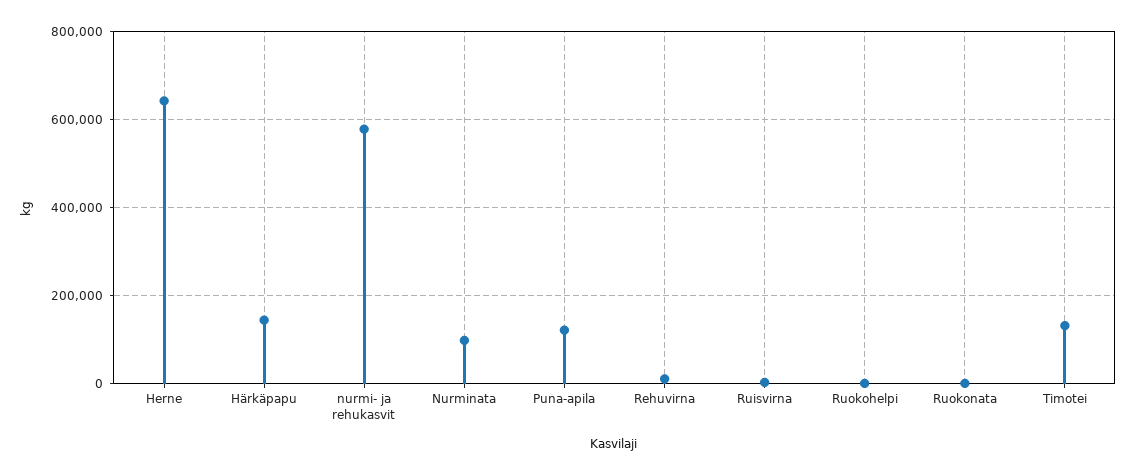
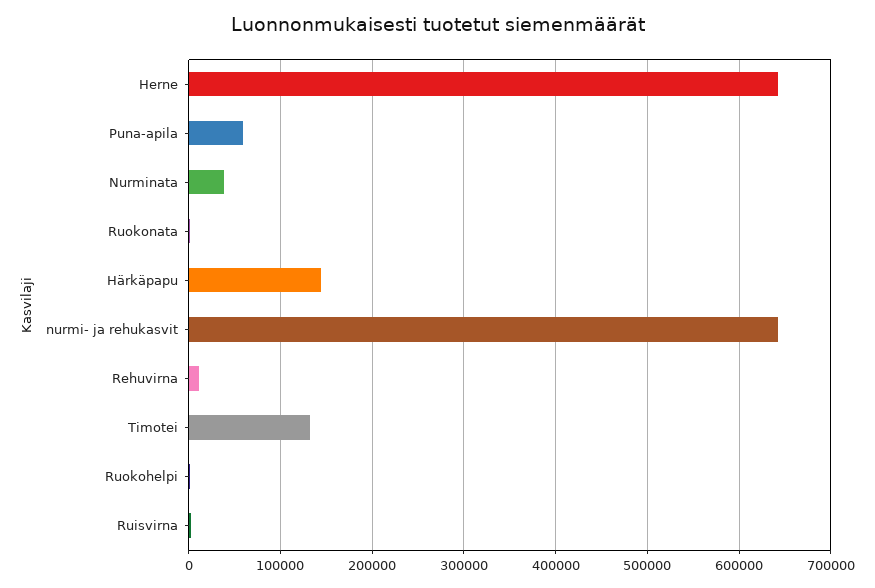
  {
    "Herne": 640000,
    "Härkäpapu": 140000,
-   "nurmi- ja rehukasvit": 580000,
+   "nurmi- ja rehukasvit": 640000,
-   "Nurminata": 100000,
+   "Nurminata": 40000,
-   "Puna-apila": 120000,
+   "Puna-apila": 60000,
    "Rehuvirna": 10000,
    "Ruisvirna": 0,
    "Ruokohelpi": 0,
    "Ruokonata": 0,
    "Timotei": 130000
  }

